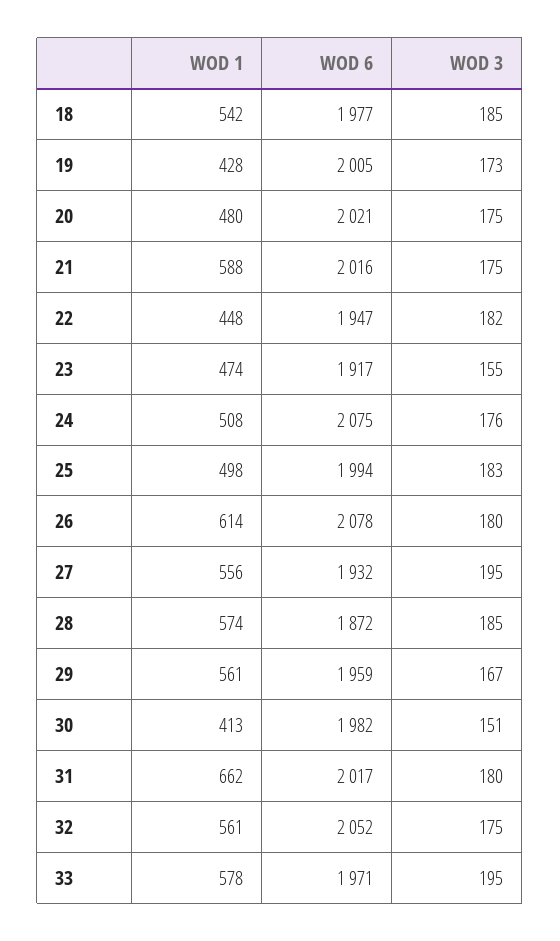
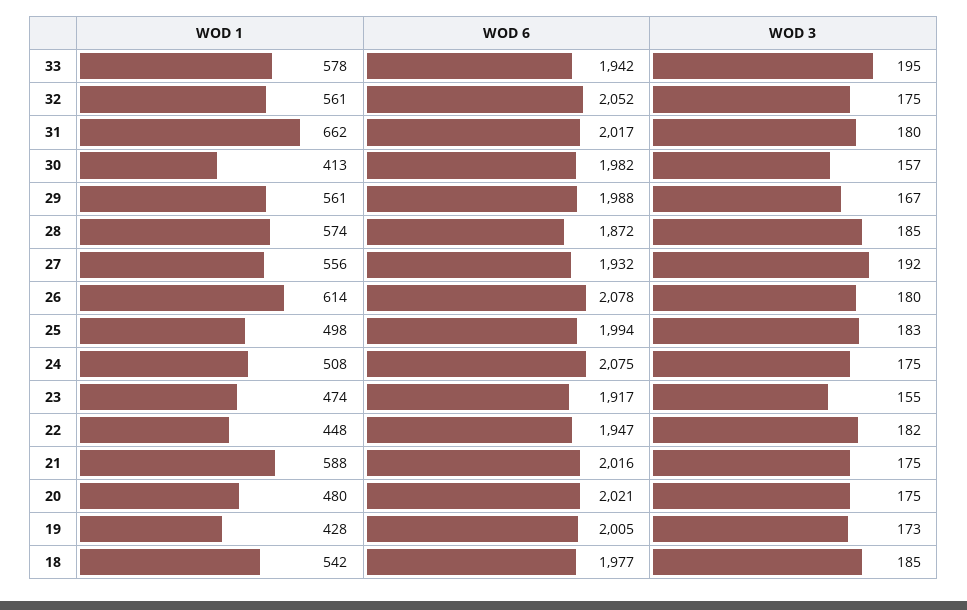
  {
    "WOD 1": {
      "18": 542,
      "19": 428,
      "20": 480,
      "21": 588,
      "22": 448,
      "23": 474,
      "24": 508,
      "25": 498,
      "26": 614,
      "27": 556,
      "28": 574,
      "29": 561,
      "30": 413,
      "31": 662,
      "32": 561,
      "33": 578
    },
    "WOD 6": {
      "18": 1977,
      "19": 2005,
      "20": 2021,
      "21": 2016,
      "22": 1947,
      "23": 1917,
      "24": 2075,
      "25": 1994,
      "26": 2078,
      "27": 1932,
      "28": 1872,
-     "29": 1959,
+     "29": 1988,
      "30": 1982,
      "31": 2017,
      "32": 2052,
-     "33": 1971
+     "33": 1942
    },
    "WOD 3": {
      "18": 185,
      "19": 173,
      "20": 175,
      "21": 175,
      "22": 182,
      "23": 155,
-     "24": 176,
+     "24": 175,
      "25": 183,
      "26": 180,
-     "27": 195,
+     "27": 192,
      "28": 185,
      "29": 167,
-     "30": 151,
+     "30": 157,
      "31": 180,
      "32": 175,
      "33": 195
    }
  }

